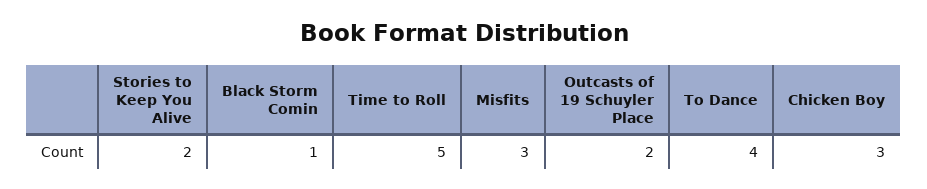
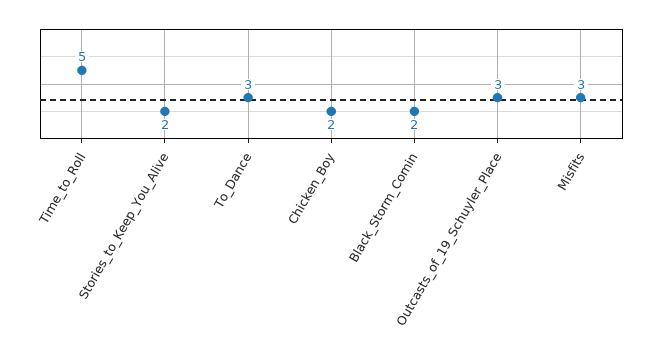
  {
    "Stories to Keep You Alive": 2,
-   "Black Storm Comin": 1,
+   "Black Storm Comin": 2,
    "Time to Roll": 5,
    "Misfits": 3,
-   "Outcasts of 19 Schuyler Place": 2,
+   "Outcasts of 19 Schuyler Place": 3,
-   "To Dance": 4,
+   "To Dance": 3,
-   "Chicken Boy": 3
+   "Chicken Boy": 2
  }

